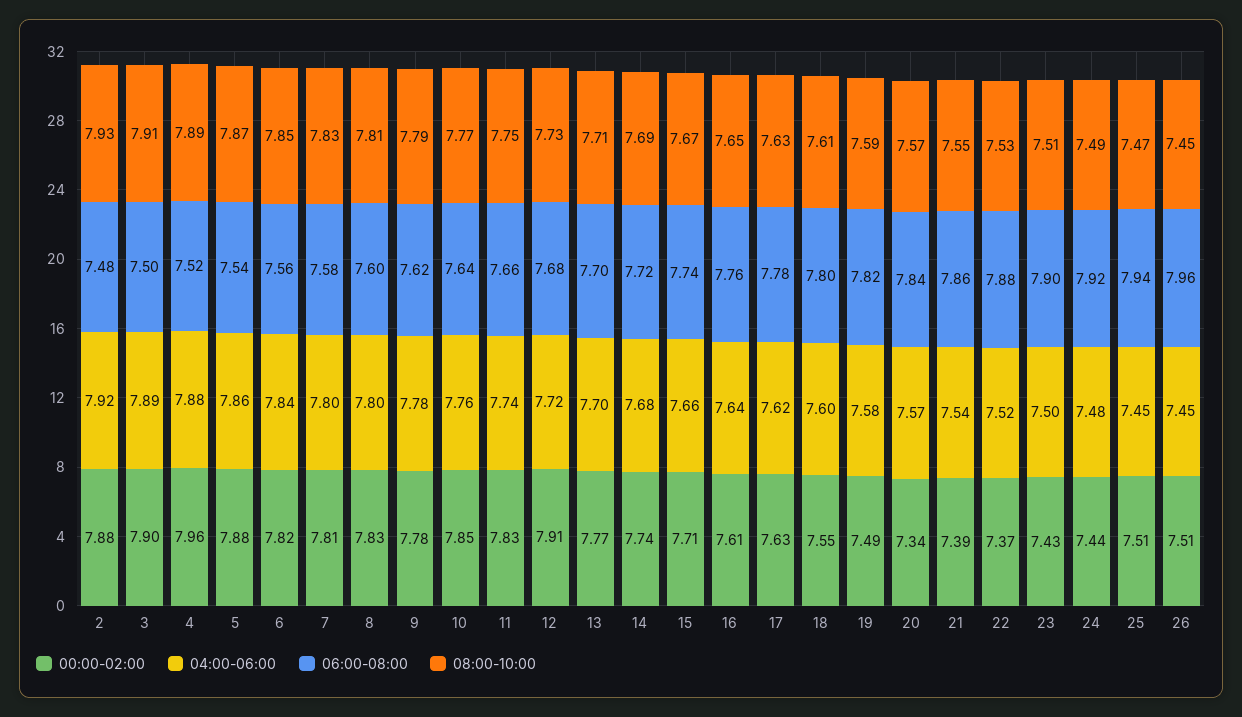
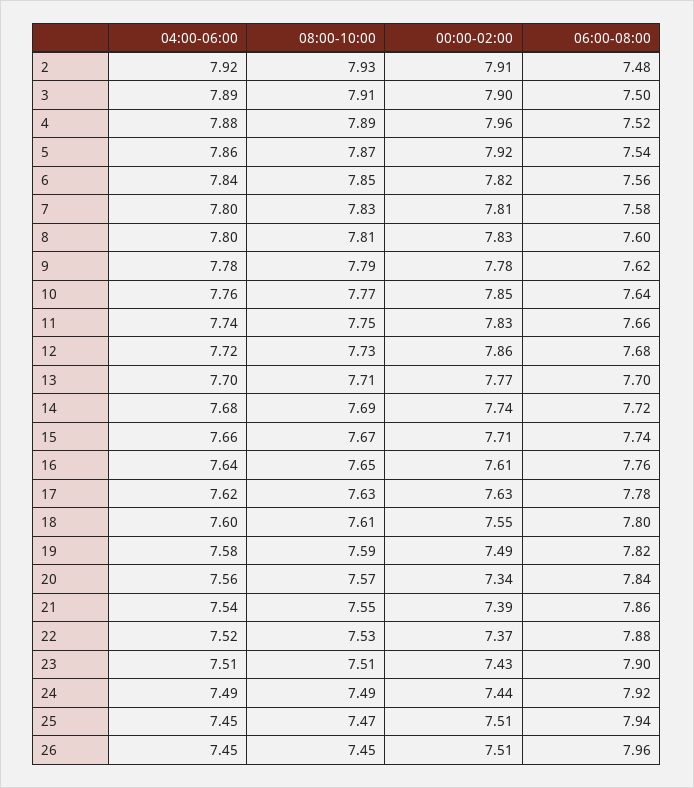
  {
    "00:00-02:00": {
-     "2": 7.88,
+     "2": 7.91,
      "3": 7.9,
      "4": 7.96,
-     "5": 7.88,
+     "5": 7.92,
      "6": 7.82,
      "7": 7.81,
      "8": 7.83,
      "9": 7.78,
      "10": 7.85,
      "11": 7.83,
-     "12": 7.91,
+     "12": 7.86,
      "13": 7.77,
      "14": 7.74,
      "15": 7.71,
      "16": 7.61,
      "17": 7.63,
      "18": 7.55,
      "19": 7.49,
      "20": 7.34,
      "21": 7.39,
      "22": 7.37,
      "23": 7.43,
      "24": 7.44,
      "25": 7.51,
      "26": 7.51
    },
    "04:00-06:00": {
      "2": 7.92,
      "3": 7.89,
      "4": 7.88,
      "5": 7.86,
      "6": 7.84,
      "7": 7.8,
      "8": 7.8,
      "9": 7.78,
      "10": 7.76,
      "11": 7.74,
      "12": 7.72,
      "13": 7.7,
      "14": 7.68,
      "15": 7.66,
      "16": 7.64,
      "17": 7.62,
      "18": 7.6,
      "19": 7.58,
-     "20": 7.57,
+     "20": 7.56,
      "21": 7.54,
      "22": 7.52,
-     "23": 7.5,
+     "23": 7.51,
-     "24": 7.48,
+     "24": 7.49,
      "25": 7.45,
      "26": 7.45
    },
    "06:00-08:00": {
      "2": 7.48,
      "3": 7.5,
      "4": 7.52,
      "5": 7.54,
      "6": 7.56,
      "7": 7.58,
      "8": 7.6,
      "9": 7.62,
      "10": 7.64,
      "11": 7.66,
      "12": 7.68,
      "13": 7.7,
      "14": 7.72,
      "15": 7.74,
      "16": 7.76,
      "17": 7.78,
      "18": 7.8,
      "19": 7.82,
      "20": 7.84,
      "21": 7.86,
      "22": 7.88,
      "23": 7.9,
      "24": 7.92,
      "25": 7.94,
      "26": 7.96
    },
    "08:00-10:00": {
      "2": 7.93,
      "3": 7.91,
      "4": 7.89,
      "5": 7.87,
      "6": 7.85,
      "7": 7.83,
      "8": 7.81,
      "9": 7.79,
      "10": 7.77,
      "11": 7.75,
      "12": 7.73,
      "13": 7.71,
      "14": 7.69,
      "15": 7.67,
      "16": 7.65,
      "17": 7.63,
      "18": 7.61,
      "19": 7.59,
      "20": 7.57,
      "21": 7.55,
      "22": 7.53,
      "23": 7.51,
      "24": 7.49,
      "25": 7.47,
      "26": 7.45
    }
  }

